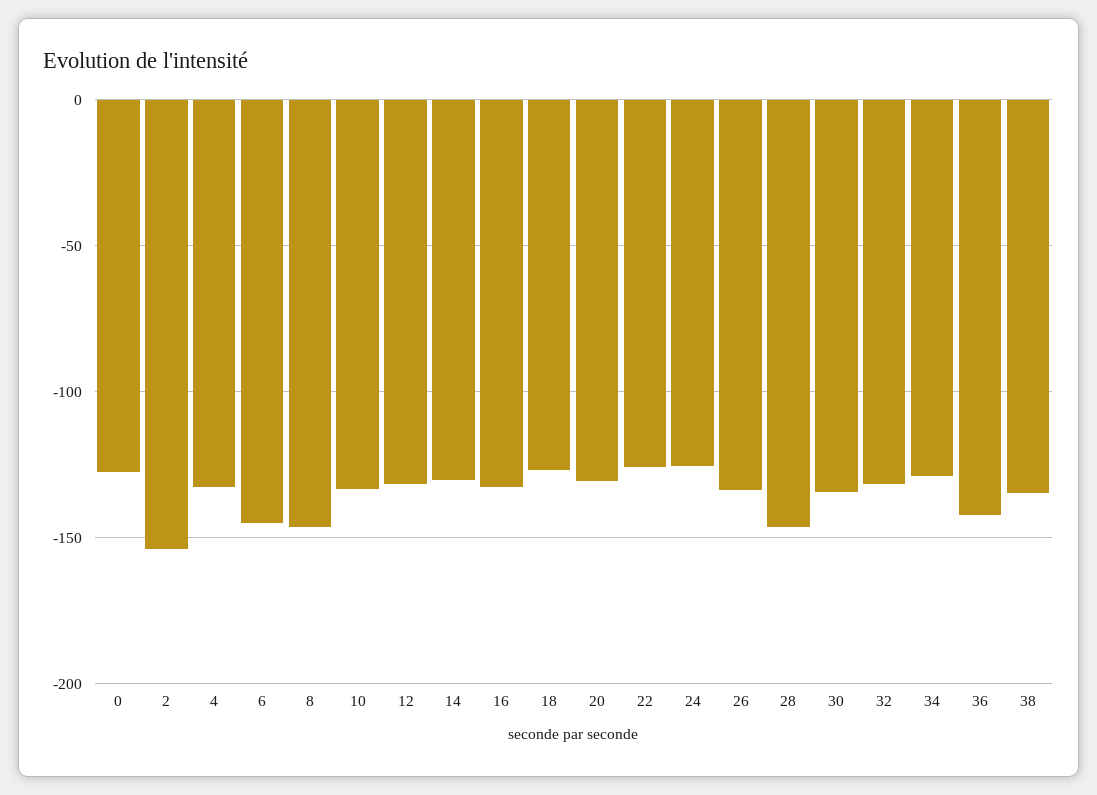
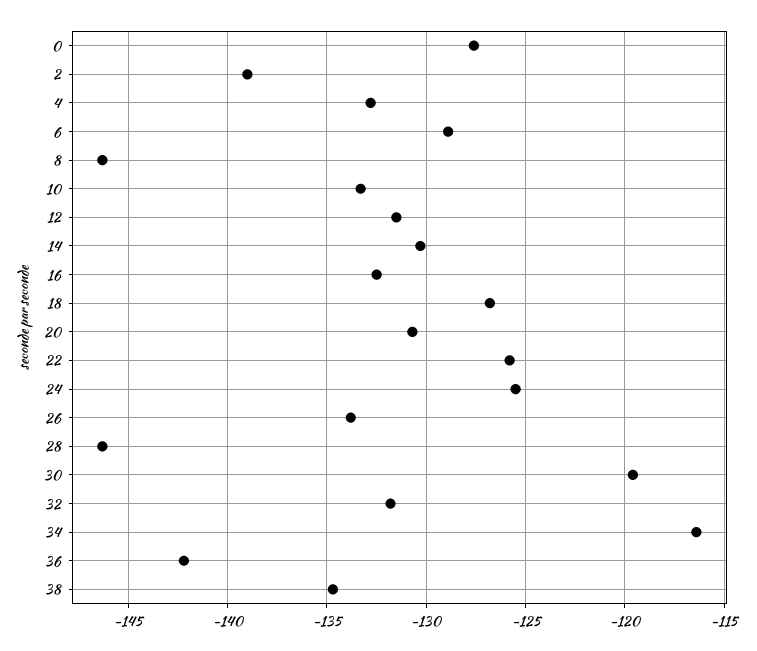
  {
    "0": -127.5,
-   "2": -155,
+   "2": -139,
    "4": -133,
-   "6": -145,
+   "6": -129,
    "8": -146.5,
    "10": -133.5,
    "12": -131.5,
    "14": -130.5,
    "16": -132.5,
    "18": -127,
    "20": -130.5,
    "22": -126,
    "24": -125.5,
    "26": -134,
    "28": -146.5,
-   "30": -135,
+   "30": -119.5,
    "32": -132,
-   "34": -130,
+   "34": -116.5,
    "36": -142,
    "38": -134.5
  }

